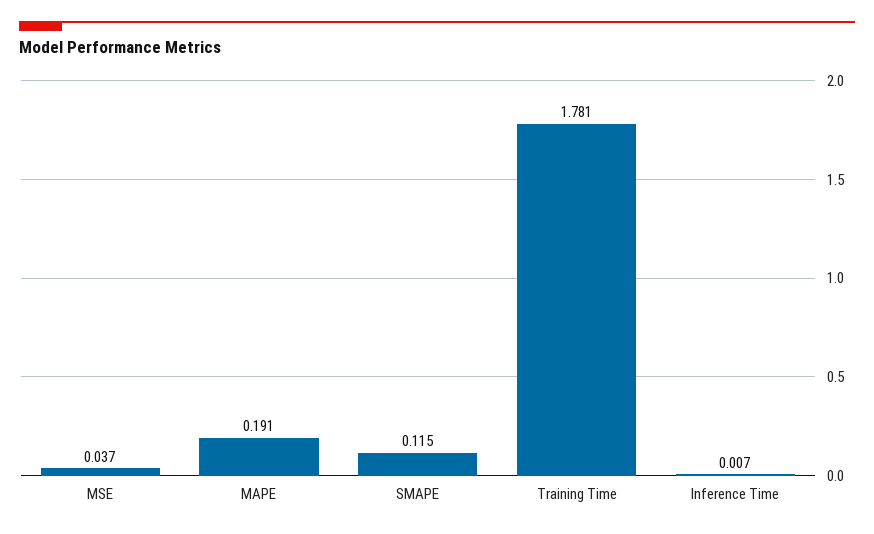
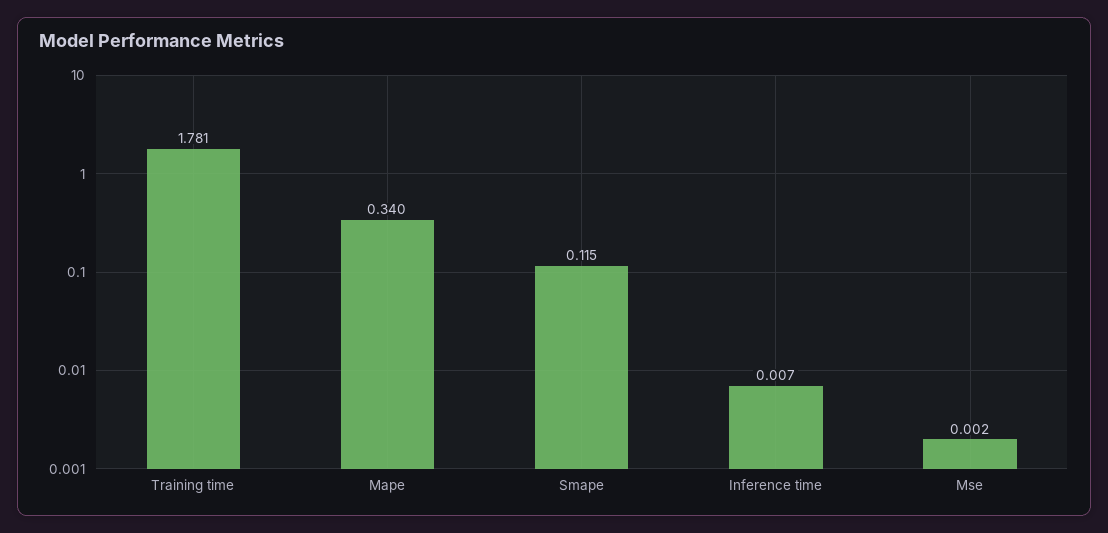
  {
-   "MSE": 0.037,
+   "MSE": 0.002,
-   "MAPE": 0.191,
+   "MAPE": 0.34,
    "SMAPE": 0.115,
    "Training Time": 1.781,
    "Inference Time": 0.007
  }

